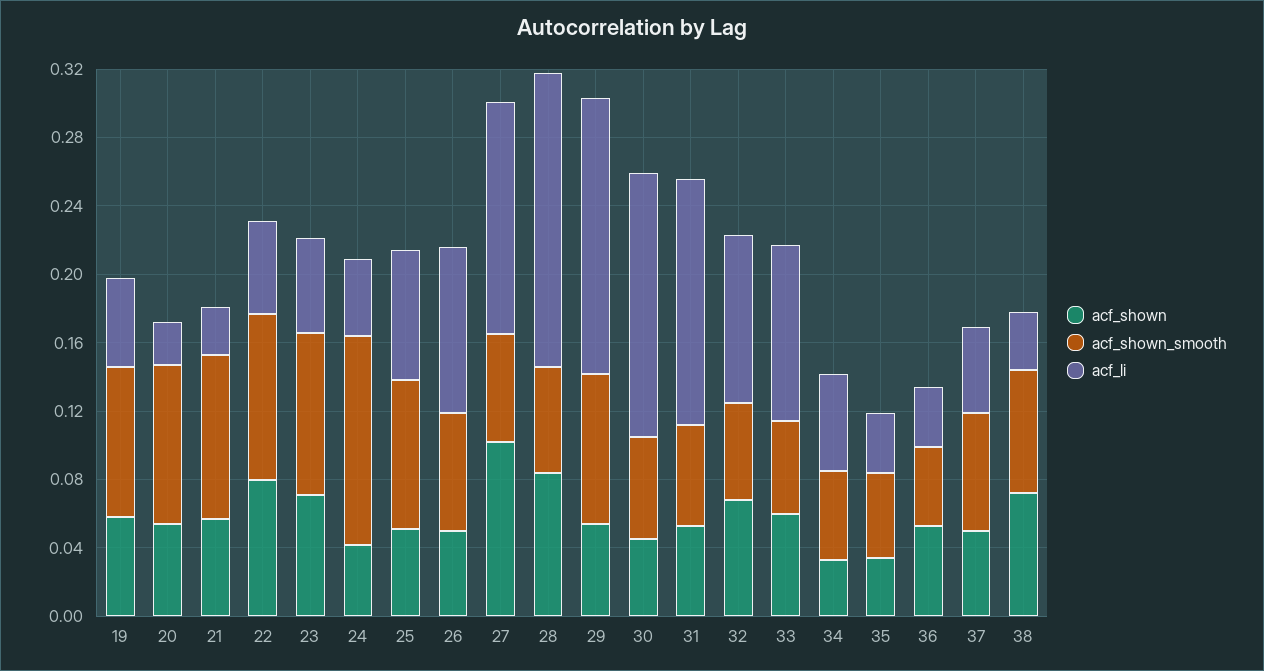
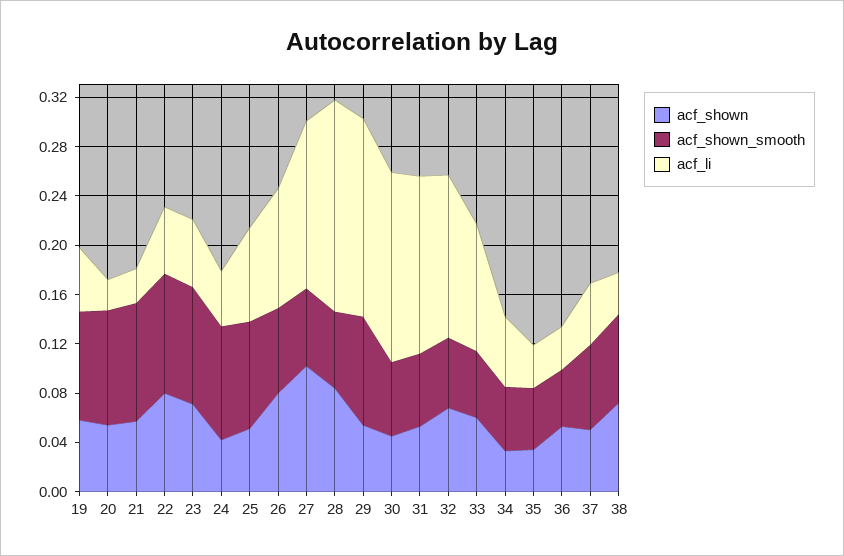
  {
    "acf_shown": {
      "19": 0.06,
      "20": 0.05,
      "21": 0.06,
      "22": 0.08,
      "23": 0.07,
      "24": 0.04,
      "25": 0.05,
-     "26": 0.05,
+     "26": 0.08,
      "27": 0.1,
      "28": 0.08,
      "29": 0.05,
      "30": 0.05,
      "31": 0.05,
      "32": 0.07,
      "33": 0.06,
      "34": 0.03,
      "35": 0.03,
      "36": 0.05,
      "37": 0.05,
      "38": 0.07
    },
    "acf_shown_smooth": {
      "19": 0.09,
      "20": 0.09,
      "21": 0.1,
      "22": 0.1,
      "23": 0.1,
-     "24": 0.12,
+     "24": 0.09,
      "25": 0.09,
      "26": 0.07,
      "27": 0.06,
      "28": 0.06,
      "29": 0.09,
      "30": 0.06,
      "31": 0.06,
      "32": 0.06,
      "33": 0.05,
      "34": 0.05,
      "35": 0.05,
      "36": 0.05,
      "37": 0.07,
      "38": 0.07
    },
    "acf_li": {
      "19": 0.05,
      "20": 0.03,
      "21": 0.03,
      "22": 0.05,
      "23": 0.06,
      "24": 0.05,
      "25": 0.08,
      "26": 0.1,
      "27": 0.14,
      "28": 0.17,
      "29": 0.16,
      "30": 0.15,
      "31": 0.14,
-     "32": 0.1,
+     "32": 0.13,
      "33": 0.1,
      "34": 0.06,
      "35": 0.04,
      "36": 0.04,
      "37": 0.05,
      "38": 0.03
    }
  }

